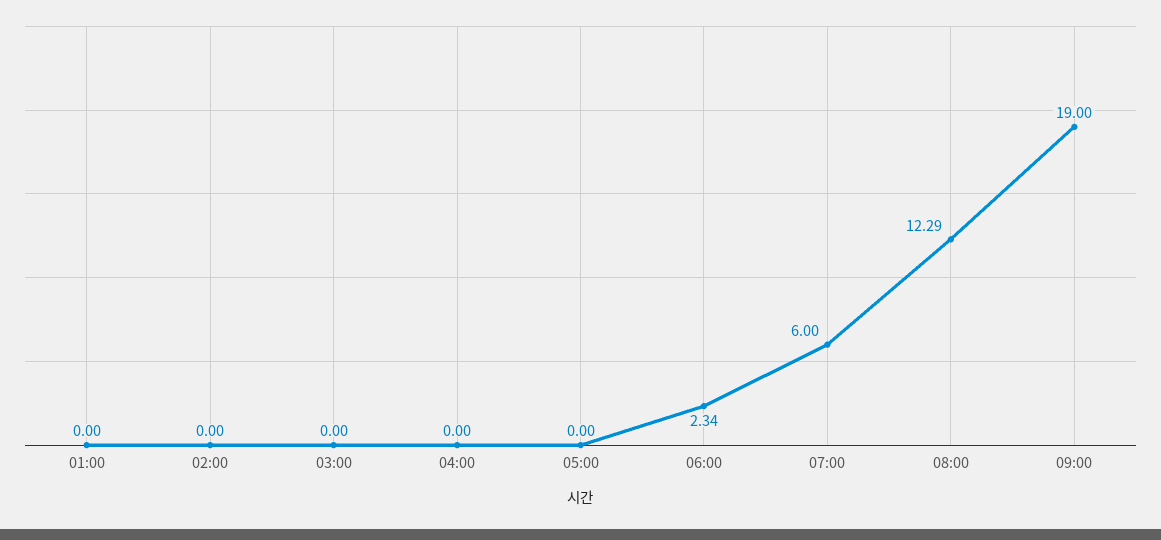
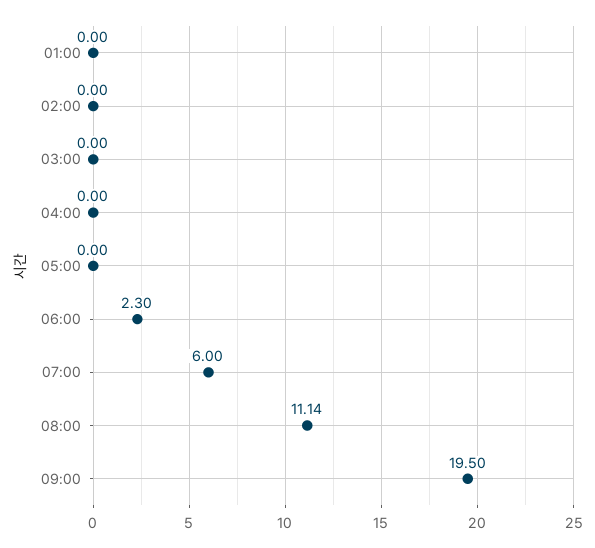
  {
    "01:00": 0,
    "02:00": 0,
    "03:00": 0,
    "04:00": 0,
    "05:00": 0,
-   "06:00": 2.34,
+   "06:00": 2.3,
    "07:00": 6,
-   "08:00": 12.29,
+   "08:00": 11.14,
-   "09:00": 19
+   "09:00": 19.5
  }

